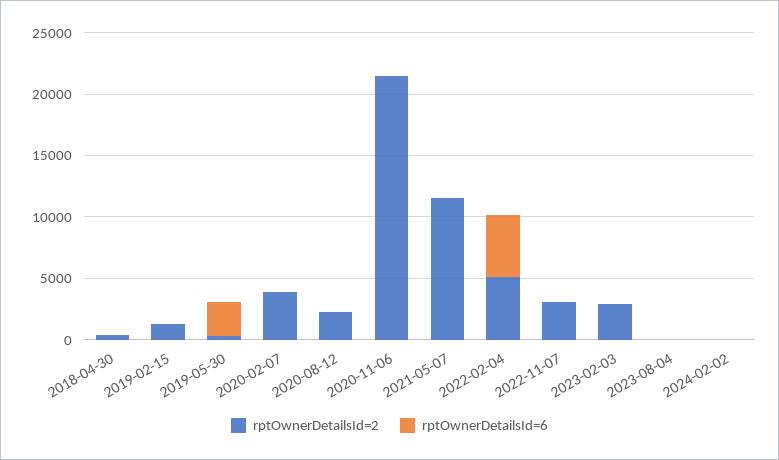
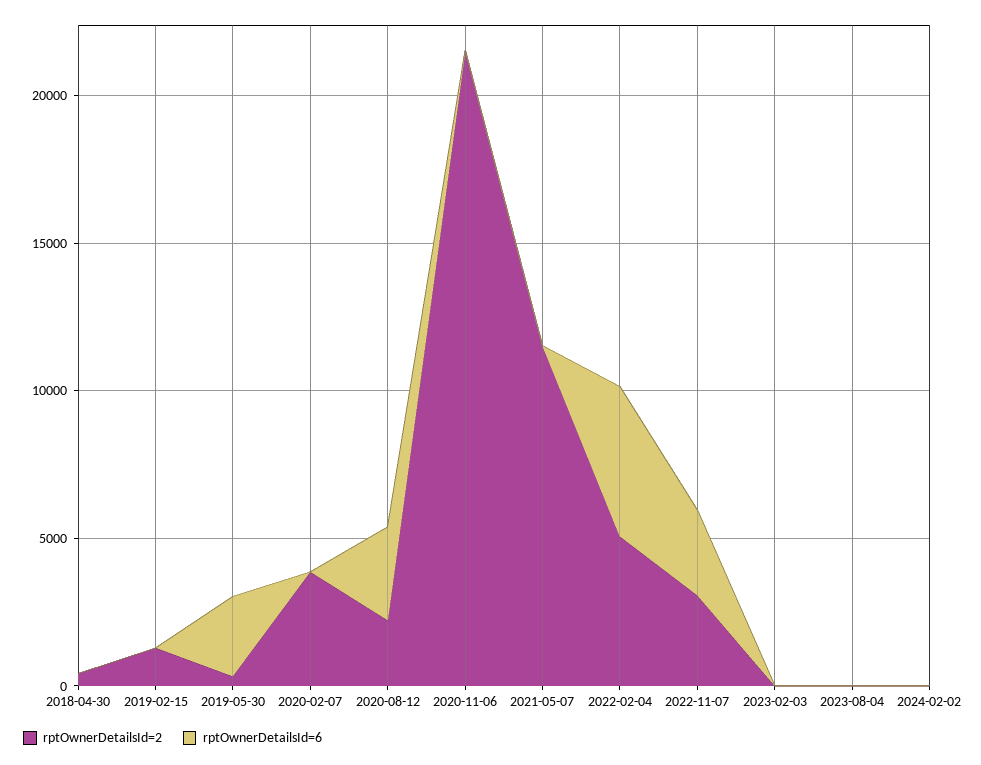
  {
    "rptOwnerDetailsId=2": {
      "2018-04-30": 0,
      "2019-02-15": 1000,
      "2019-05-30": 0,
      "2020-02-07": 4000,
      "2020-08-12": 2000,
      "2020-11-06": 22000,
      "2021-05-07": 12000,
      "2022-02-04": 5000,
      "2022-11-07": 3000,
-     "2023-02-03": 3000,
+     "2023-02-03": 0,
      "2023-08-04": 0,
      "2024-02-02": 0
    },
    "rptOwnerDetailsId=6": {
      "2018-04-30": 0,
      "2019-02-15": 0,
      "2019-05-30": 3000,
      "2020-02-07": 0,
-     "2020-08-12": 0,
+     "2020-08-12": 3000,
      "2020-11-06": 0,
      "2021-05-07": 0,
      "2022-02-04": 5000,
-     "2022-11-07": 0,
+     "2022-11-07": 3000,
      "2023-02-03": 0,
      "2023-08-04": 0,
      "2024-02-02": 0
    }
  }

